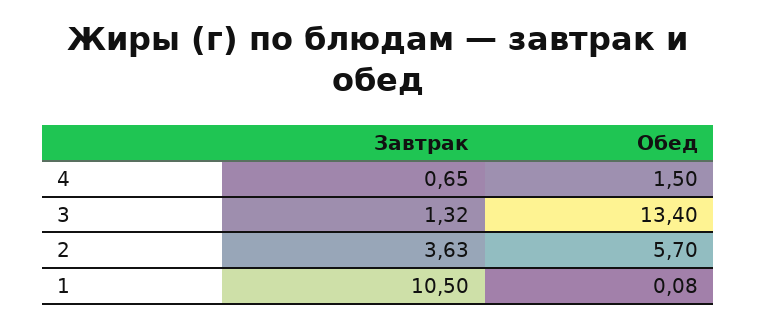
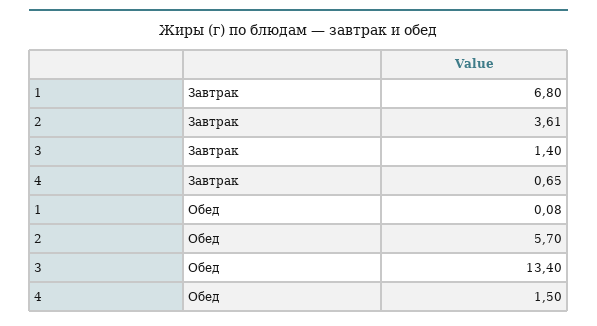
  {
    "Завтрак": {
      "4": 0.65,
-     "3": 1.32,
+     "3": 1.4,
-     "2": 3.63,
+     "2": 3.61,
-     "1": 10.5
+     "1": 6.8
    },
    "Обед": {
      "4": 1.5,
      "3": 13.4,
      "2": 5.7,
      "1": 0.08
    }
  }

